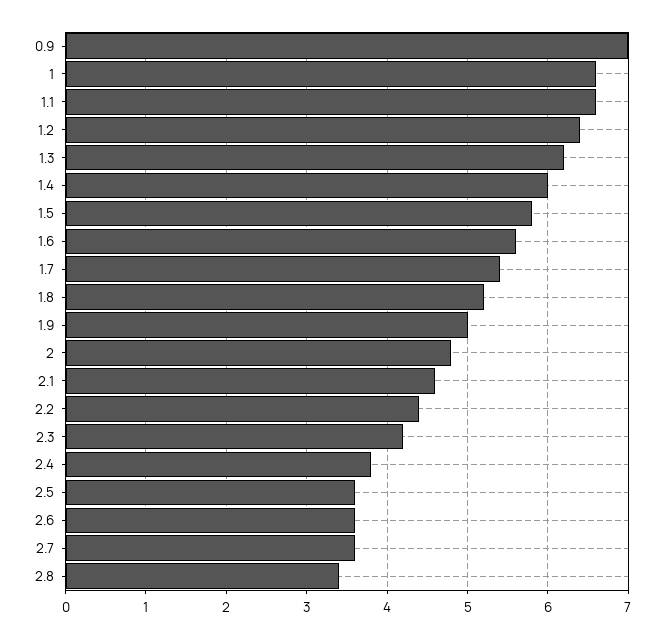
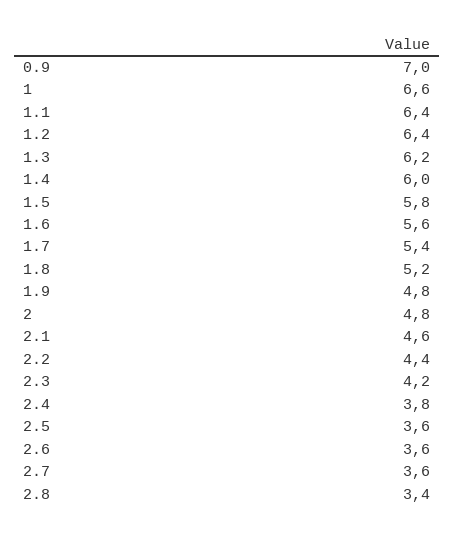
  {
    "0.9": 7,
    "1": 6.6,
-   "1.1": 6.6,
+   "1.1": 6.4,
    "1.2": 6.4,
    "1.3": 6.2,
    "1.4": 6,
    "1.5": 5.8,
    "1.6": 5.6,
    "1.7": 5.4,
    "1.8": 5.2,
-   "1.9": 5,
+   "1.9": 4.8,
    "2": 4.8,
    "2.1": 4.6,
    "2.2": 4.4,
    "2.3": 4.2,
    "2.4": 3.8,
    "2.5": 3.6,
    "2.6": 3.6,
    "2.7": 3.6,
    "2.8": 3.4
  }

